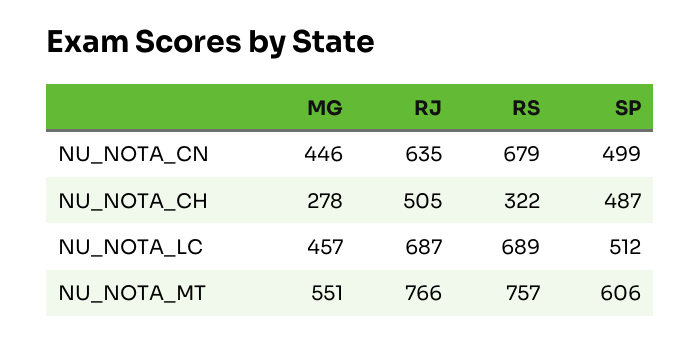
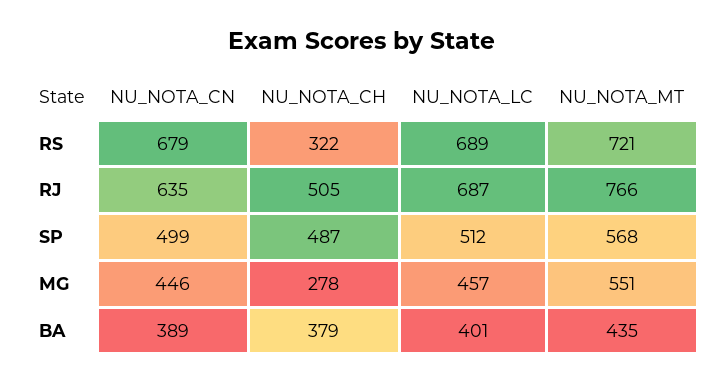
  {
    "MG": {
      "NU_NOTA_CN": 446,
      "NU_NOTA_CH": 278,
      "NU_NOTA_LC": 457,
      "NU_NOTA_MT": 551
    },
    "RJ": {
      "NU_NOTA_CN": 635,
      "NU_NOTA_CH": 505,
      "NU_NOTA_LC": 687,
      "NU_NOTA_MT": 766
    },
    "RS": {
      "NU_NOTA_CN": 679,
      "NU_NOTA_CH": 322,
      "NU_NOTA_LC": 689,
-     "NU_NOTA_MT": 757
+     "NU_NOTA_MT": 721
    },
    "SP": {
      "NU_NOTA_CN": 499,
      "NU_NOTA_CH": 487,
      "NU_NOTA_LC": 512,
-     "NU_NOTA_MT": 606
+     "NU_NOTA_MT": 568
-   }
+   },
+   "BA": {
+     "NU_NOTA_CN": 389,
+     "NU_NOTA_CH": 379,
+     "NU_NOTA_LC": 401,
+     "NU_NOTA_MT": 435
+   }
  }

